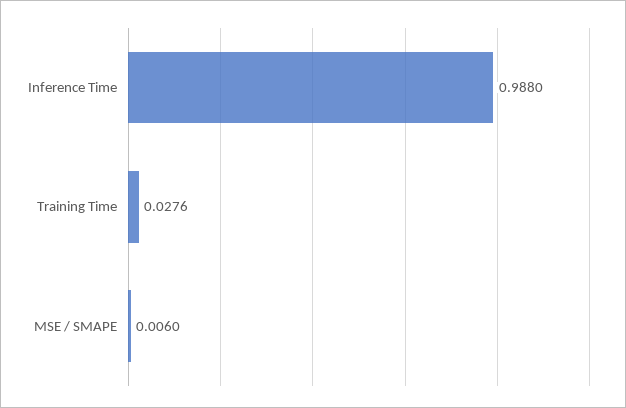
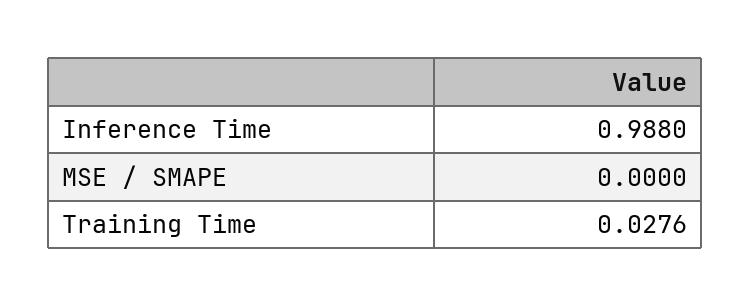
  {
    "Inference Time": 0.988,
    "Training Time": 0.0276,
-   "MSE / SMAPE": 0.006
+   "MSE / SMAPE": 0
  }

